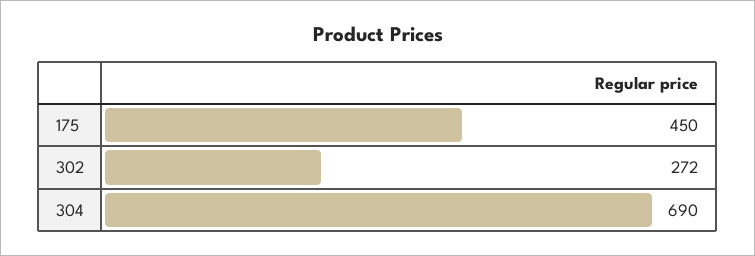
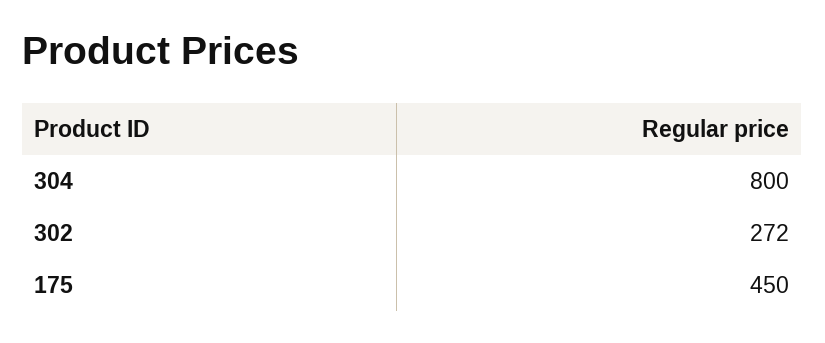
  {
    "175": 450,
    "302": 272,
-   "304": 690
+   "304": 800
  }

